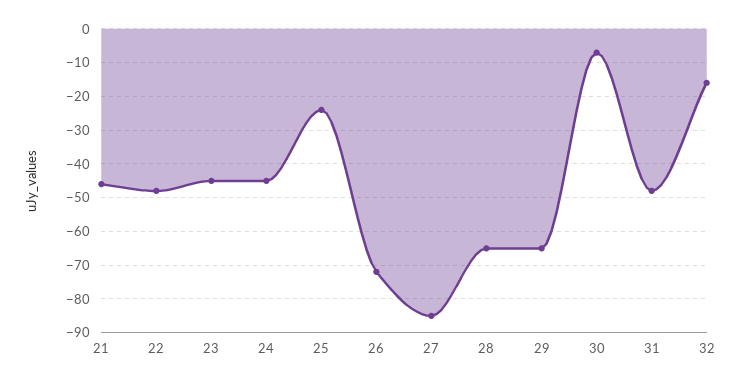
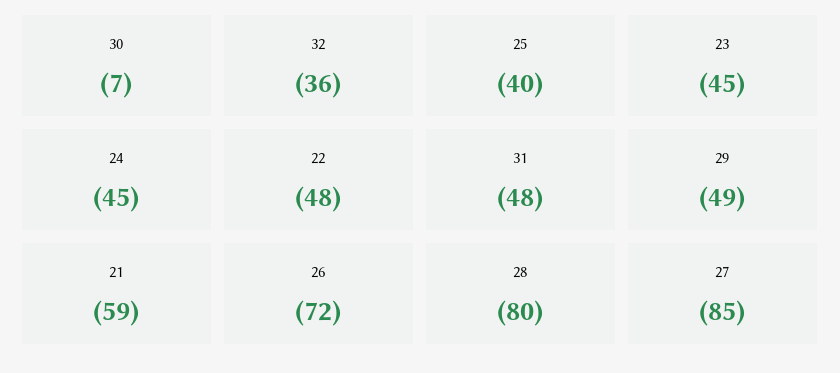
  {
-   "21": -45,
+   "21": -59,
    "22": -48,
    "23": -45,
    "24": -45,
-   "25": -25,
+   "25": -40,
    "26": -72,
    "27": -85,
-   "28": -65,
+   "28": -80,
-   "29": -65,
+   "29": -49,
    "30": -7,
    "31": -48,
-   "32": -15
+   "32": -36
  }

